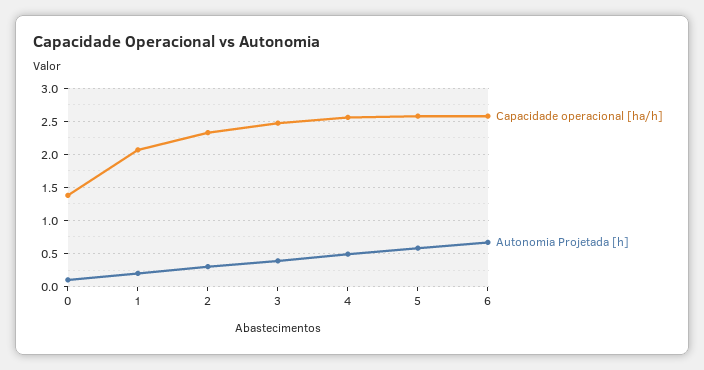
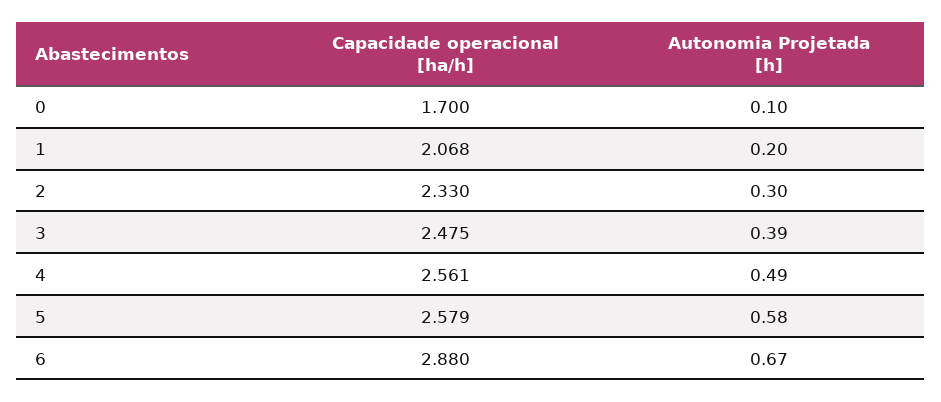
  {
    "Capacidade operacional [ha/h]": {
-     "0": 1.4,
+     "0": 1.7,
      "1": 2.068,
      "2": 2.33,
      "3": 2.475,
      "4": 2.561,
      "5": 2.579,
-     "6": 2.6
+     "6": 2.88
    },
    "Autonomia Projetada [h]": {
      "0": 0.1,
      "1": 0.2,
      "2": 0.3,
      "3": 0.39,
      "4": 0.49,
      "5": 0.58,
      "6": 0.67
    }
  }

